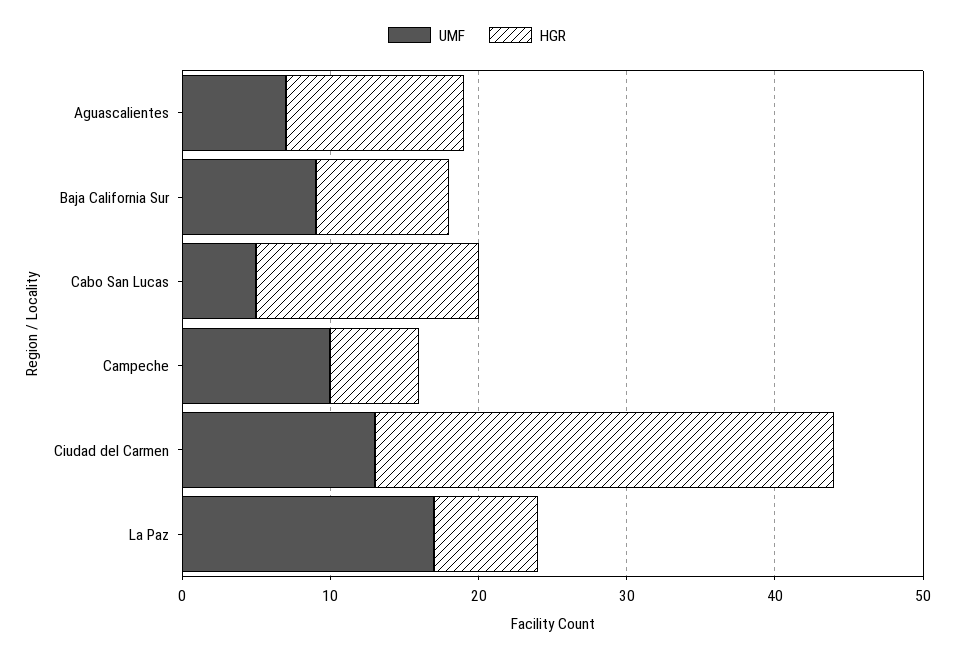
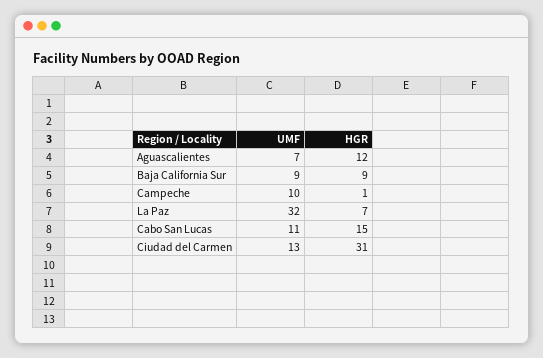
  {
    "UMF": {
      "Aguascalientes": 7,
      "Baja California Sur": 9,
-     "Cabo San Lucas": 5,
+     "Cabo San Lucas": 11,
      "Campeche": 10,
      "Ciudad del Carmen": 13,
-     "La Paz": 17
+     "La Paz": 32
    },
    "HGR": {
      "Aguascalientes": 12,
      "Baja California Sur": 9,
      "Cabo San Lucas": 15,
-     "Campeche": 6,
+     "Campeche": 1,
      "Ciudad del Carmen": 31,
      "La Paz": 7
    }
  }

